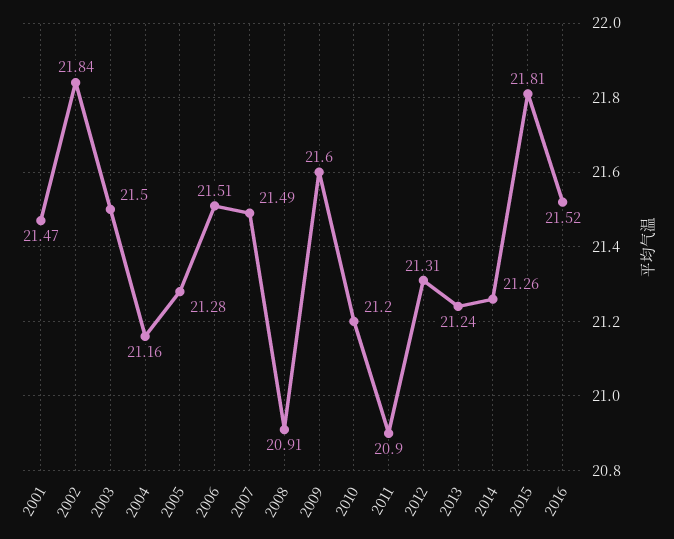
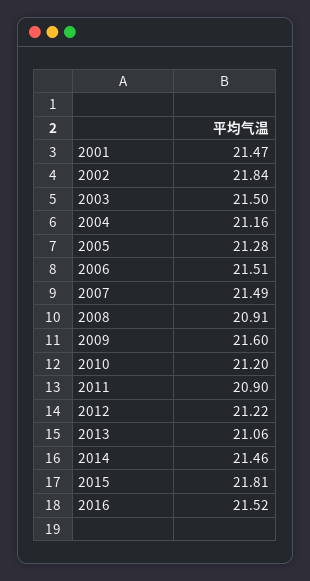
  {
    "2001": 21.47,
    "2002": 21.84,
    "2003": 21.5,
    "2004": 21.16,
    "2005": 21.28,
    "2006": 21.51,
    "2007": 21.49,
    "2008": 20.91,
    "2009": 21.6,
    "2010": 21.2,
    "2011": 20.9,
-   "2012": 21.31,
+   "2012": 21.22,
-   "2013": 21.24,
+   "2013": 21.06,
-   "2014": 21.26,
+   "2014": 21.46,
    "2015": 21.81,
    "2016": 21.52
  }

